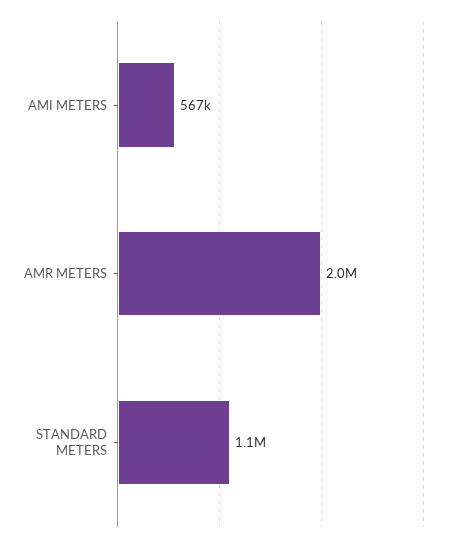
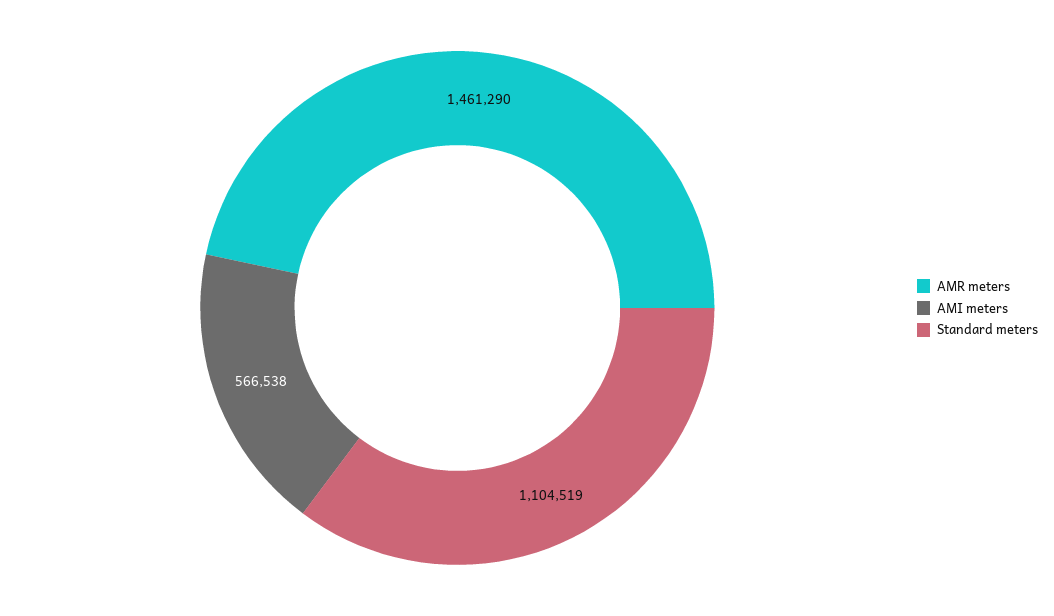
  {
    "AMI METERS": 566538,
-   "AMR METERS": 2000000,
+   "AMR METERS": 1461290,
    "STANDARD METERS": 1104519
  }

